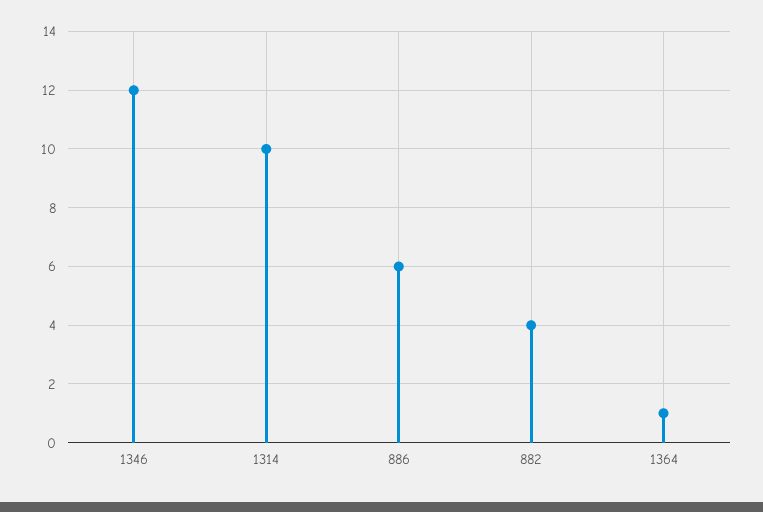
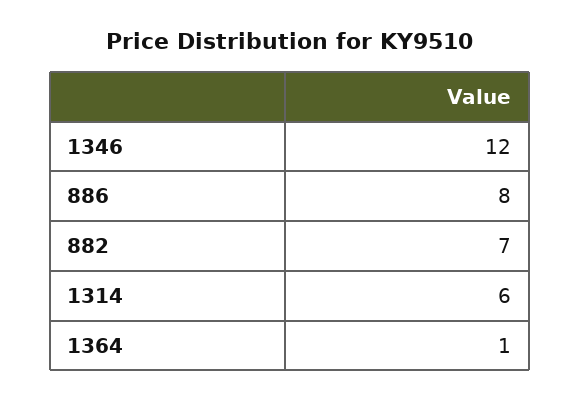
  {
    "1346": 12,
-   "1314": 10,
+   "1314": 6,
-   "886": 6,
+   "886": 8,
-   "882": 4,
+   "882": 7,
    "1364": 1
  }

